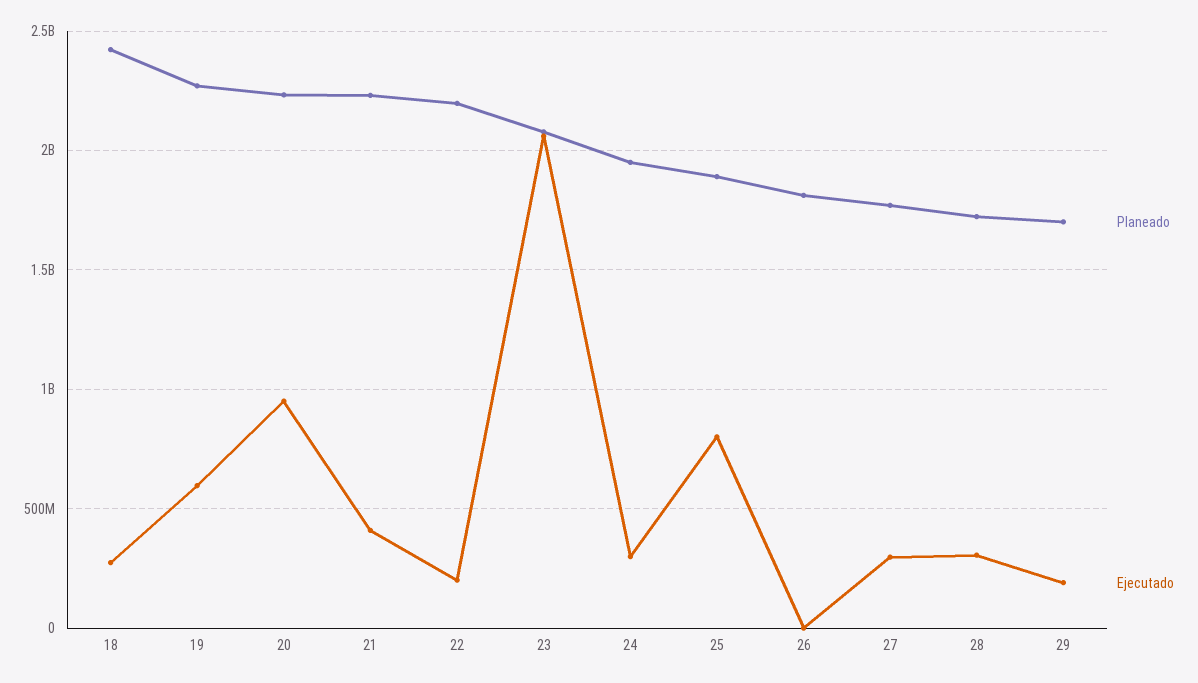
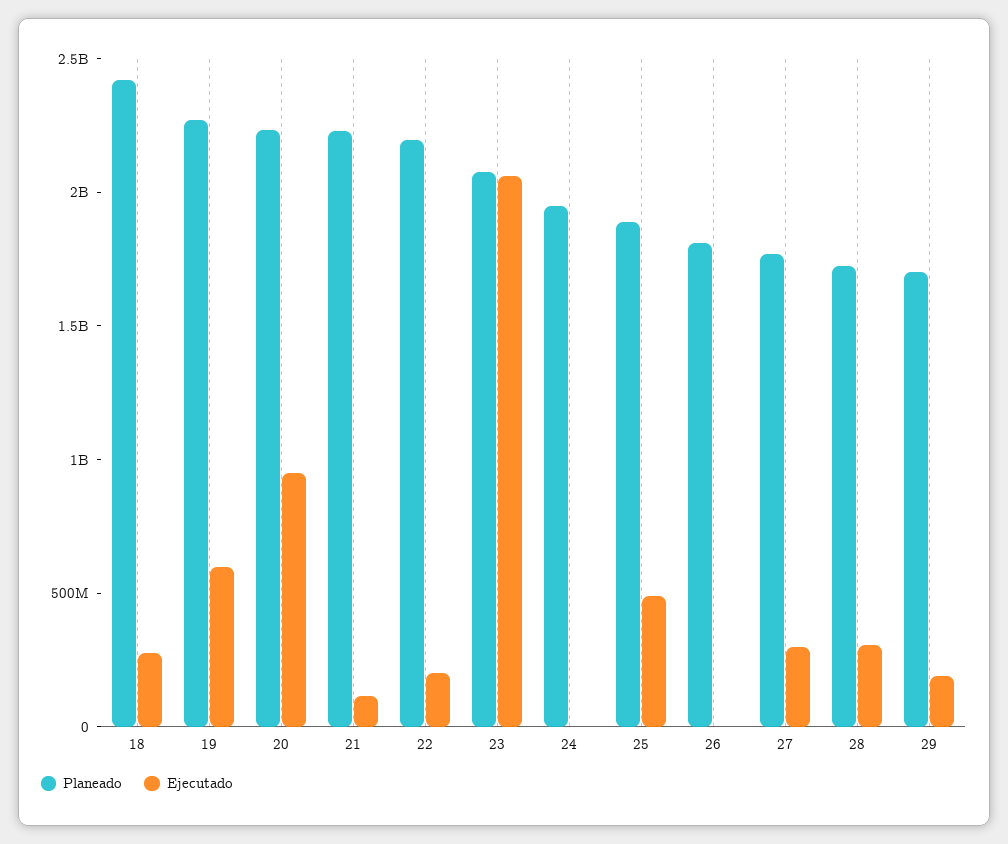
  {
    "Planeado": {
      "18": 2400000000,
      "19": 2250000000,
      "20": 2250000000,
      "21": 2250000000,
      "22": 2200000000,
      "23": 2100000000,
      "24": 1950000000,
      "25": 1900000000,
      "26": 1800000000,
      "27": 1750000000,
      "28": 1700000000,
      "29": 1700000000
    },
    "Ejecutado": {
      "18": 250000000,
      "19": 600000000,
      "20": 950000000,
-     "21": 400000000,
+     "21": 100000000,
      "22": 200000000,
      "23": 2050000000,
-     "24": 300000000,
+     "24": 0,
-     "25": 800000000,
+     "25": 500000000,
      "26": 0,
      "27": 300000000,
      "28": 300000000,
      "29": 200000000
    }
  }

